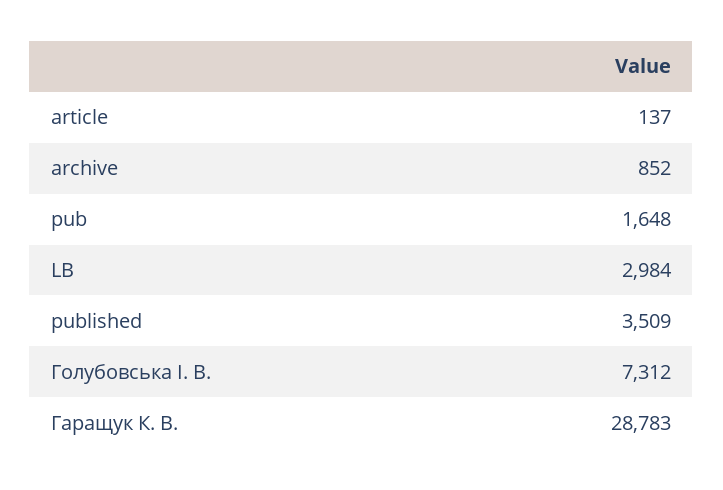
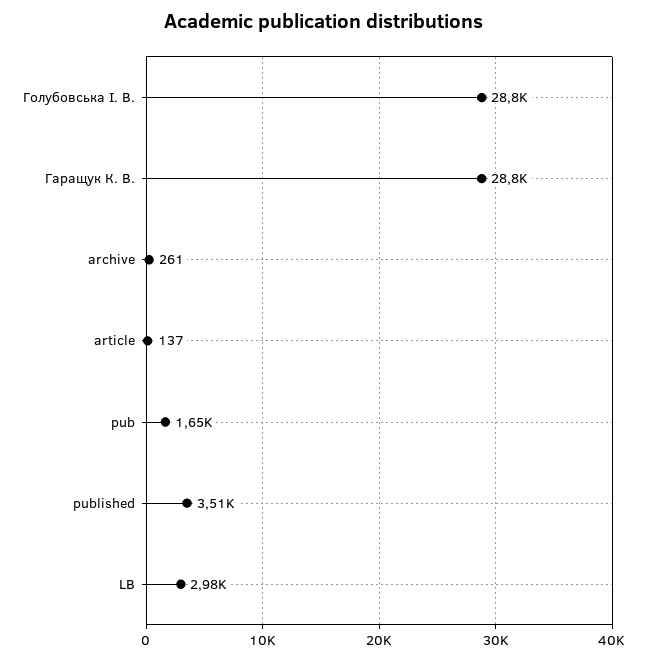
  {
    "article": 137,
-   "archive": 852,
+   "archive": 261,
    "pub": 1648,
    "LB": 2984,
    "published": 3509,
-   "Голубовська І. В.": 7312,
+   "Голубовська І. В.": 28800,
    "Гаращук К. В.": 28783
  }

